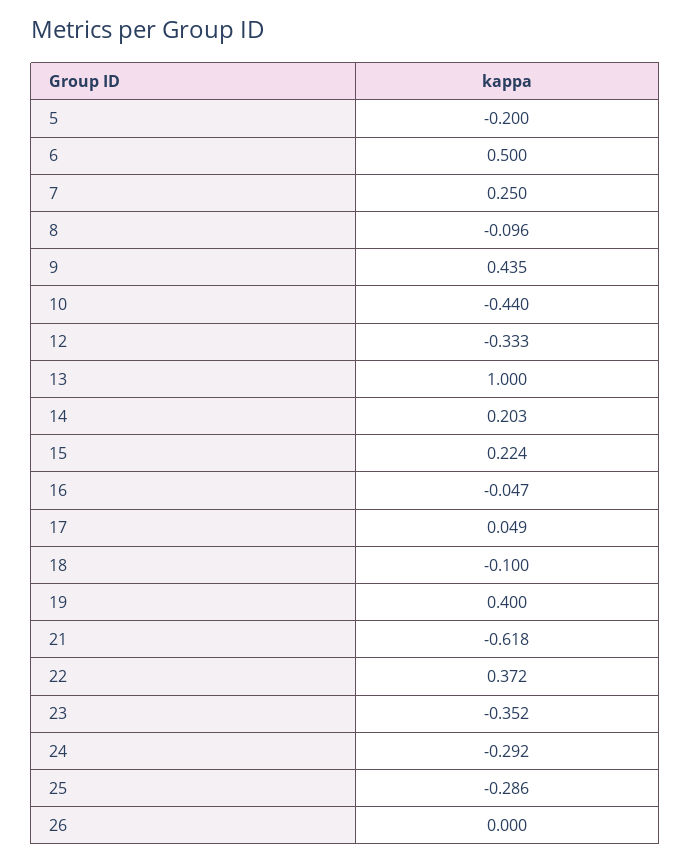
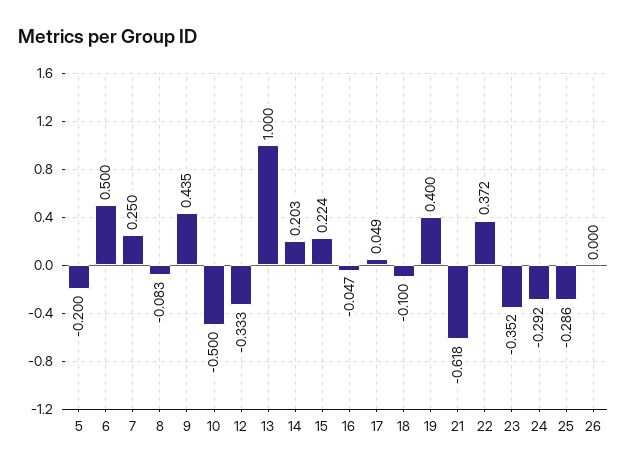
  {
    "5": -0.2,
    "6": 0.5,
    "7": 0.25,
-   "8": -0.096,
+   "8": -0.083,
    "9": 0.435,
-   "10": -0.44,
+   "10": -0.5,
    "12": -0.333,
    "13": 1,
    "14": 0.203,
    "15": 0.224,
    "16": -0.047,
    "17": 0.049,
    "18": -0.1,
    "19": 0.4,
    "21": -0.618,
    "22": 0.372,
    "23": -0.352,
    "24": -0.292,
    "25": -0.286,
    "26": 0
  }

